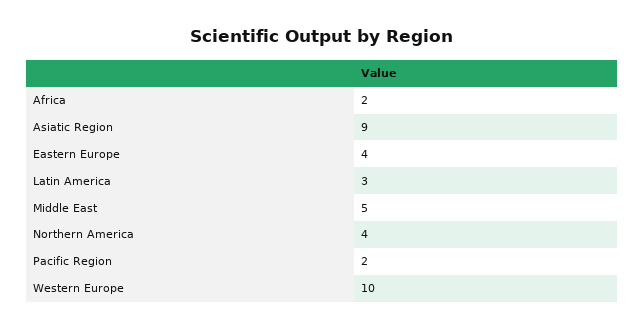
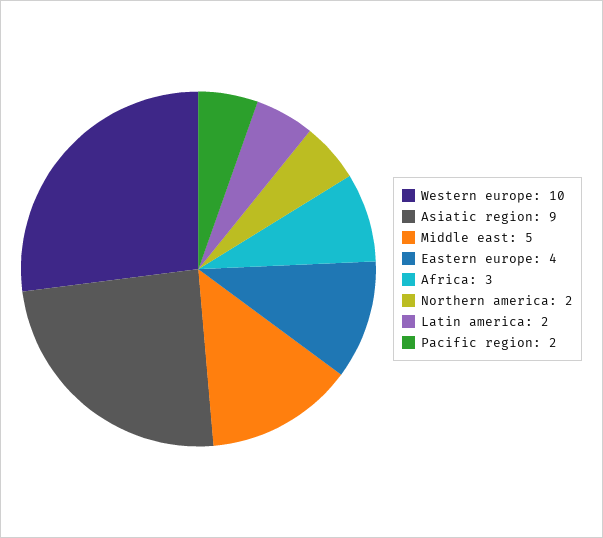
  {
-   "Africa": 2,
+   "Africa": 3,
    "Asiatic Region": 9,
    "Eastern Europe": 4,
-   "Latin America": 3,
+   "Latin America": 2,
    "Middle East": 5,
-   "Northern America": 4,
+   "Northern America": 2,
    "Pacific Region": 2,
    "Western Europe": 10
  }

